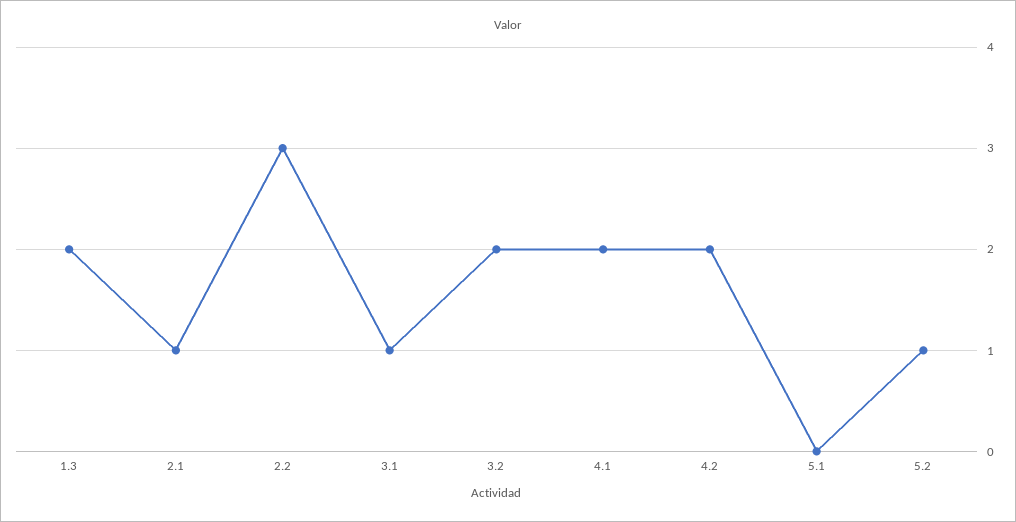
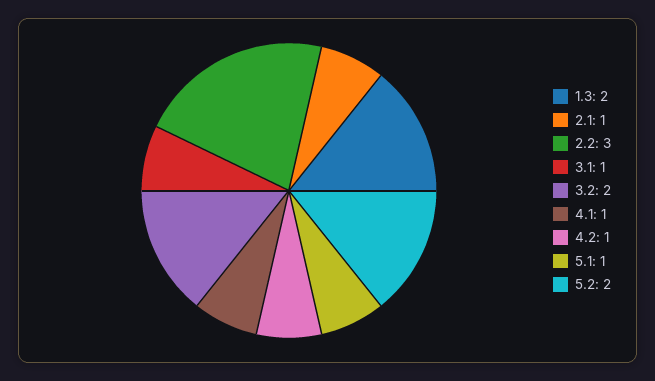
  {
    "1.3": 2,
    "2.1": 1,
    "2.2": 3,
    "3.1": 1,
    "3.2": 2,
-   "4.1": 2,
+   "4.1": 1,
-   "4.2": 2,
+   "4.2": 1,
-   "5.1": 0,
+   "5.1": 1,
-   "5.2": 1
+   "5.2": 2
  }

